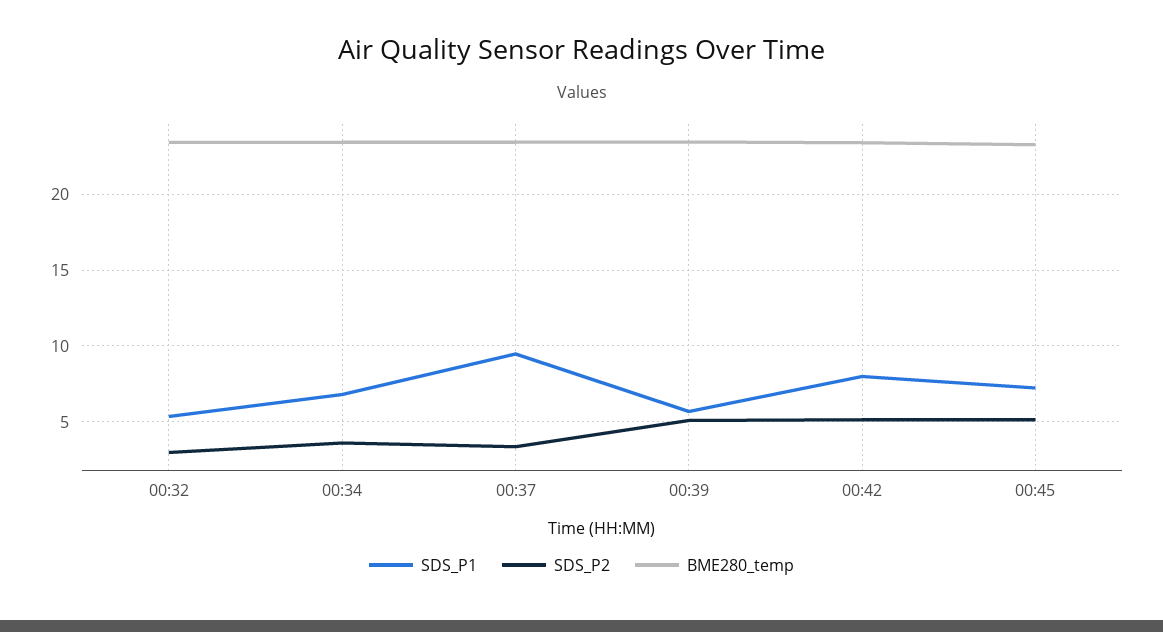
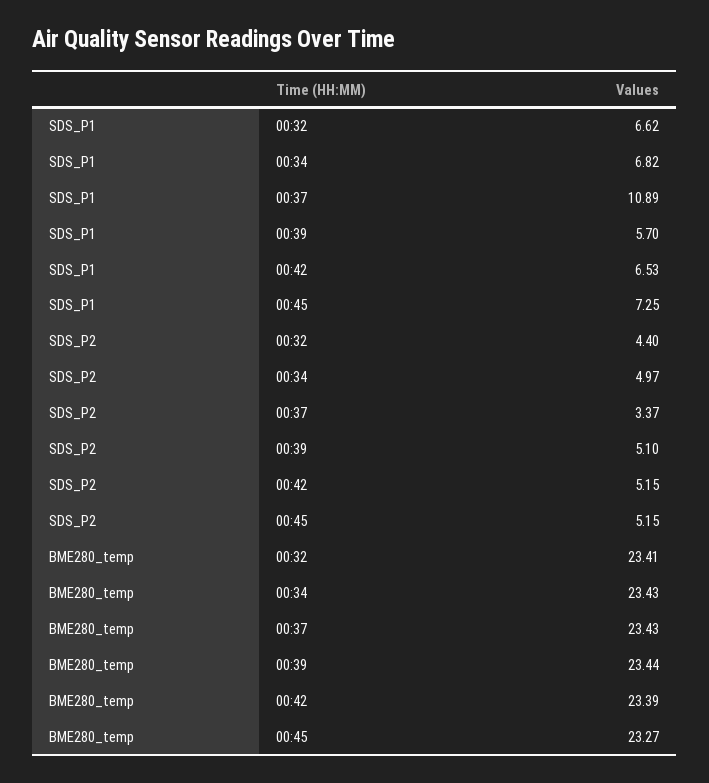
  {
    "SDS_P1": {
-     "00:32": 5.5,
+     "00:32": 6.62,
      "00:34": 6.82,
-     "00:37": 9.5,
+     "00:37": 10.89,
      "00:39": 5.7,
-     "00:42": 8,
+     "00:42": 6.53,
      "00:45": 7.25
    },
    "SDS_P2": {
-     "00:32": 3,
+     "00:32": 4.4,
-     "00:34": 3.5,
+     "00:34": 4.97,
      "00:37": 3.37,
      "00:39": 5.1,
      "00:42": 5.15,
      "00:45": 5.15
    },
    "BME280_temp": {
      "00:32": 23.41,
      "00:34": 23.43,
      "00:37": 23.43,
      "00:39": 23.44,
      "00:42": 23.39,
      "00:45": 23.27
    }
  }

